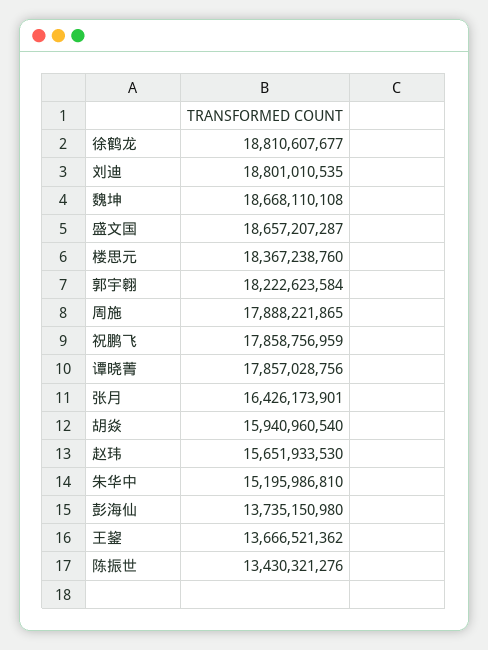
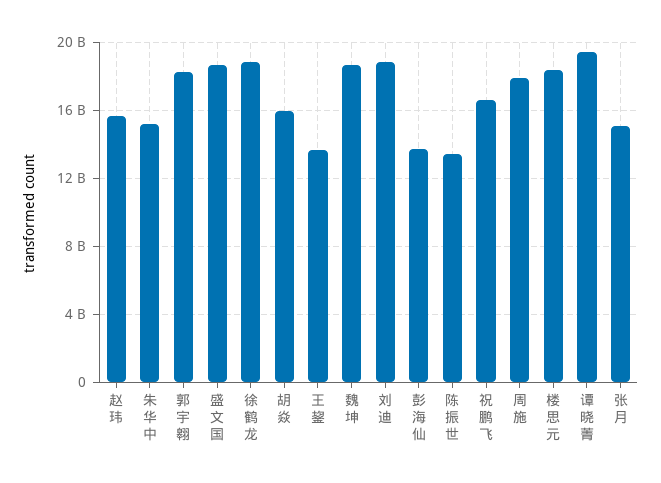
  {
    "徐鹤龙": 18810607677,
    "刘迪": 18801010535,
    "魏坤": 18668110108,
    "盛文国": 18657207287,
    "楼思元": 18367238760,
    "郭宇翱": 18222623584,
    "周施": 17888221865,
-   "祝鹏飞": 17858756959,
+   "祝鹏飞": 16500000000,
-   "谭晓菁": 17857028756,
+   "谭晓菁": 19500000000,
-   "张月": 16426173901,
+   "张月": 15000000000,
    "胡焱": 15940960540,
    "赵玮": 15651933530,
    "朱华中": 15195986810,
    "彭海仙": 13735150980,
    "王鋆": 13666521362,
    "陈振世": 13430321276
  }

